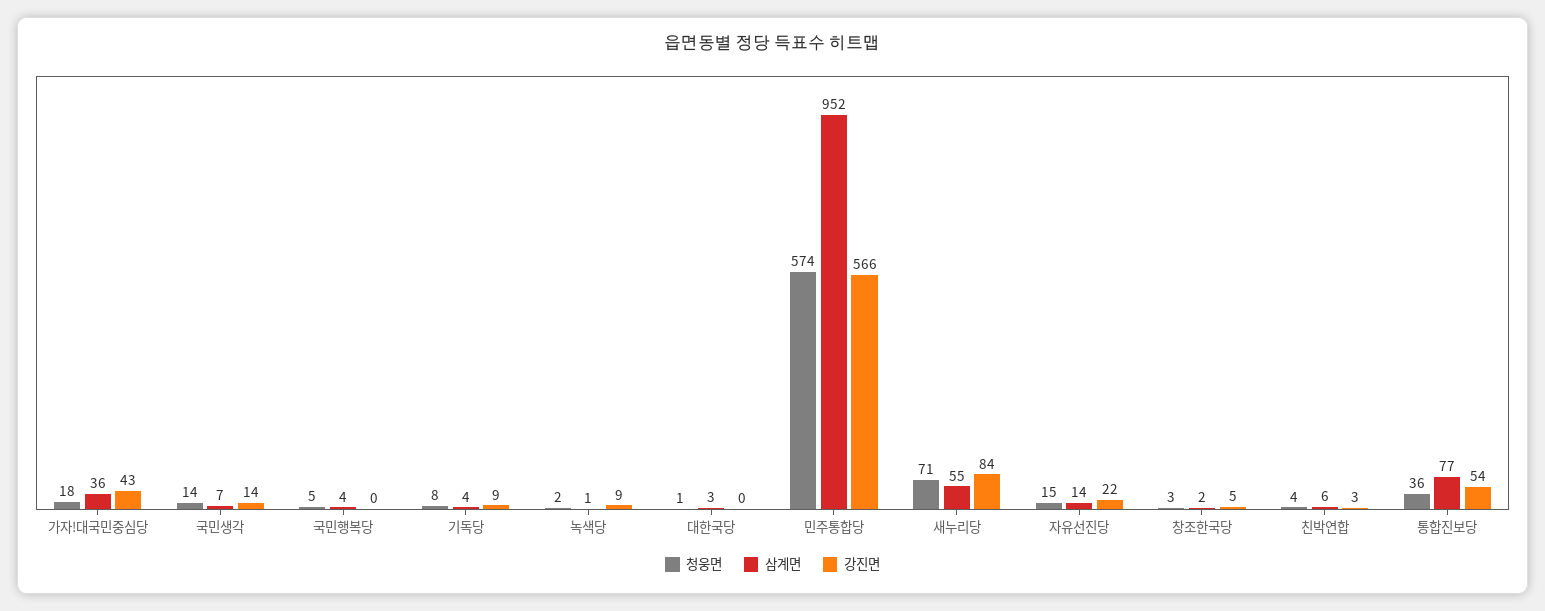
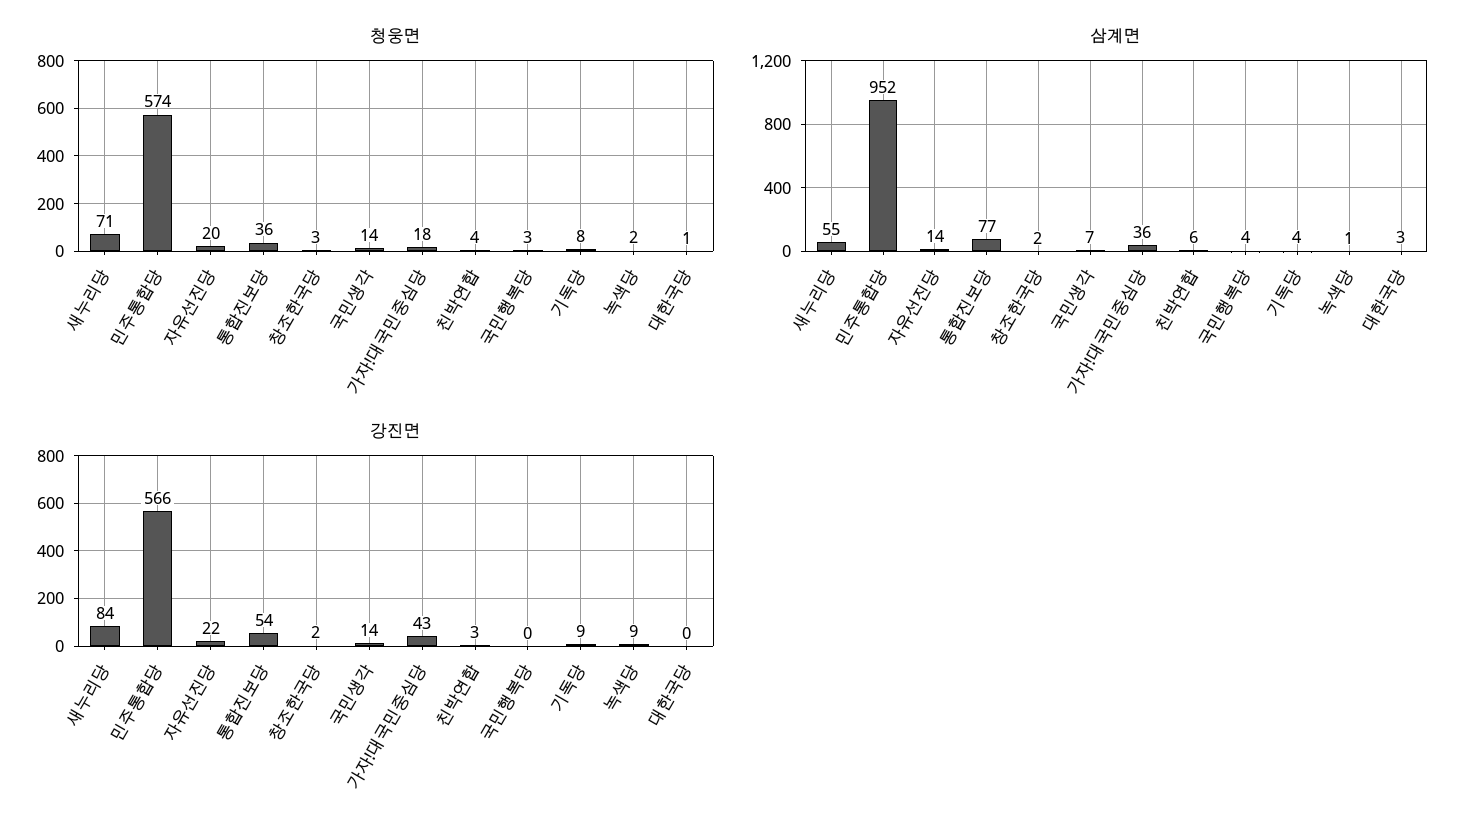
  {
    "청웅면": {
      "가자!대국민중심당": 18,
      "국민생각": 14,
-     "국민행복당": 5,
+     "국민행복당": 3,
      "기독당": 8,
      "녹색당": 2,
      "대한국당": 1,
      "민주통합당": 574,
      "새누리당": 71,
-     "자유선진당": 15,
+     "자유선진당": 20,
      "창조한국당": 3,
      "친박연합": 4,
      "통합진보당": 36
    },
    "삼계면": {
      "가자!대국민중심당": 36,
      "국민생각": 7,
      "국민행복당": 4,
      "기독당": 4,
      "녹색당": 1,
      "대한국당": 3,
      "민주통합당": 952,
      "새누리당": 55,
      "자유선진당": 14,
      "창조한국당": 2,
      "친박연합": 6,
      "통합진보당": 77
    },
    "강진면": {
      "가자!대국민중심당": 43,
      "국민생각": 14,
      "국민행복당": 0,
      "기독당": 9,
      "녹색당": 9,
      "대한국당": 0,
      "민주통합당": 566,
      "새누리당": 84,
      "자유선진당": 22,
-     "창조한국당": 5,
+     "창조한국당": 2,
      "친박연합": 3,
      "통합진보당": 54
    }
  }

